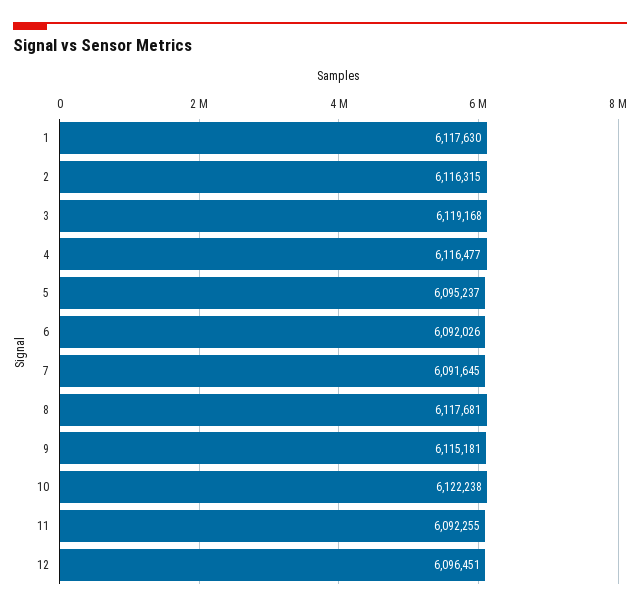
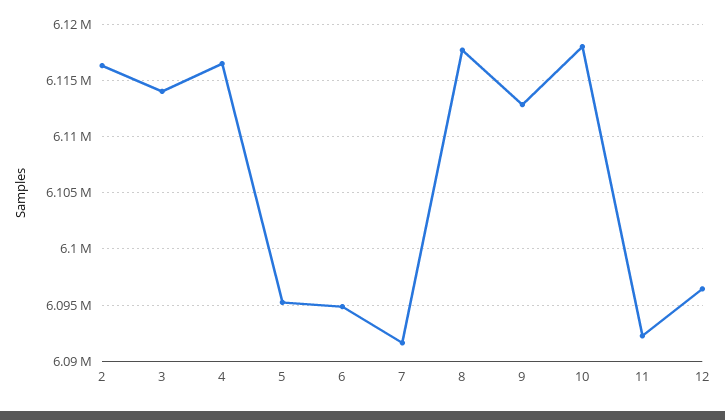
  {
-   "1": 6117630,
    "2": 6116315,
-   "3": 6119168,
+   "3": 6114000,
    "4": 6116477,
    "5": 6095237,
-   "6": 6092026,
+   "6": 6095000,
    "7": 6091645,
    "8": 6117681,
-   "9": 6115181,
+   "9": 6113000,
-   "10": 6122238,
+   "10": 6118000,
    "11": 6092255,
    "12": 6096451
  }

